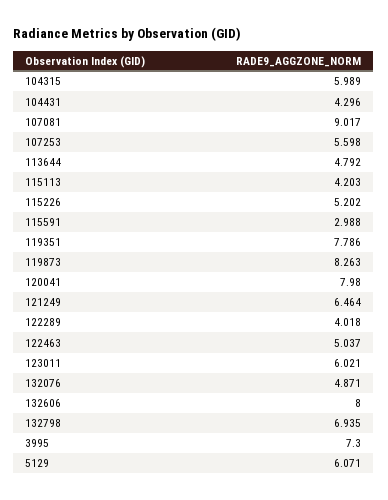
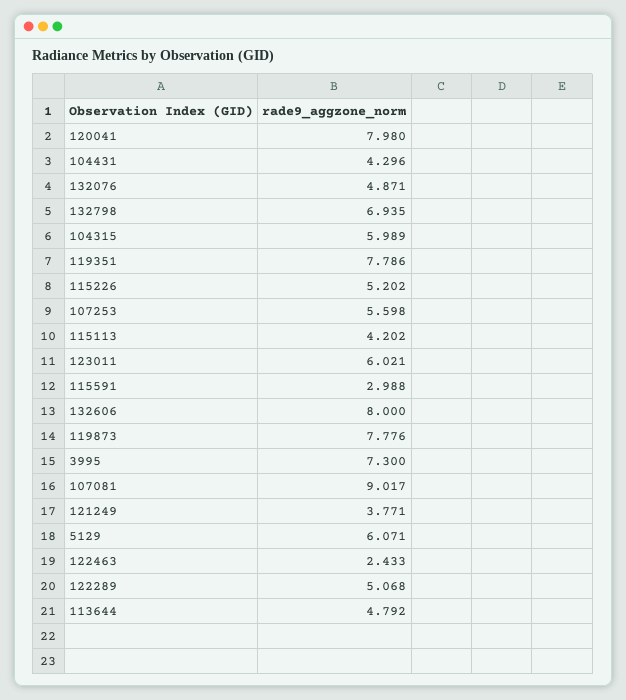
  {
    "104315": 5.989,
    "104431": 4.296,
    "107081": 9.017,
    "107253": 5.598,
    "113644": 4.792,
-   "115113": 4.203,
+   "115113": 4.202,
    "115226": 5.202,
    "115591": 2.988,
    "119351": 7.786,
-   "119873": 8.263,
+   "119873": 7.776,
    "120041": 7.98,
-   "121249": 6.464,
+   "121249": 3.771,
-   "122289": 4.018,
+   "122289": 5.068,
-   "122463": 5.037,
+   "122463": 2.433,
    "123011": 6.021,
    "132076": 4.871,
    "132606": 8,
    "132798": 6.935,
    "3995": 7.3,
    "5129": 6.071
  }

